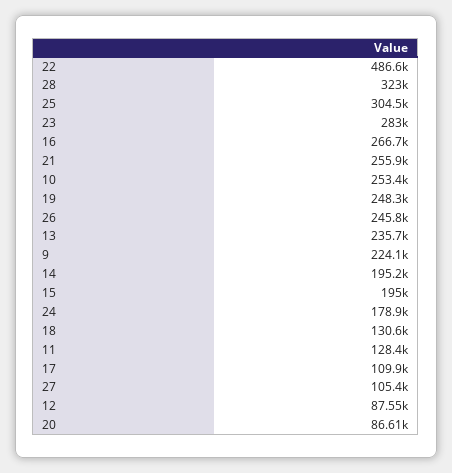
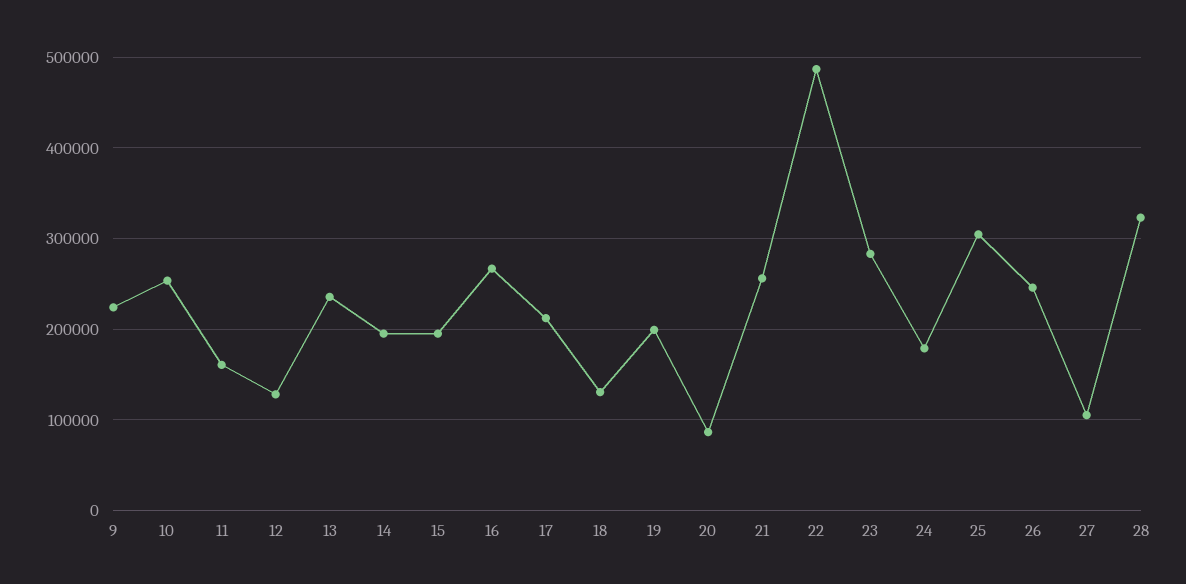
  {
    "22": 486600,
    "28": 323000,
    "25": 304500,
    "23": 283000,
    "16": 266700,
    "21": 255900,
    "10": 253400,
-   "19": 248300,
+   "19": 200000,
    "26": 245800,
    "13": 235700,
    "9": 224100,
    "14": 195200,
    "15": 195000,
    "24": 178900,
    "18": 130600,
-   "11": 128400,
+   "11": 160000,
-   "17": 109900,
+   "17": 210000,
    "27": 105400,
-   "12": 87550,
+   "12": 130000,
    "20": 86610
  }

